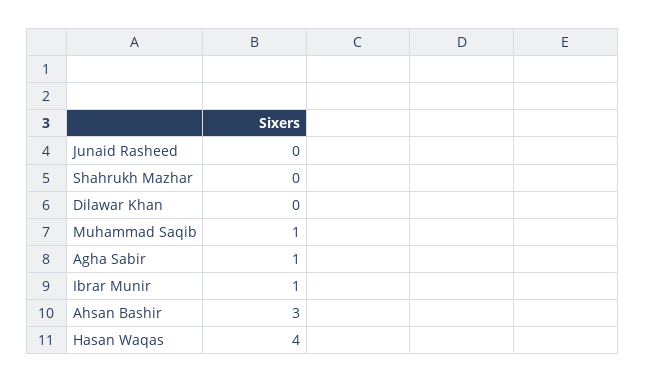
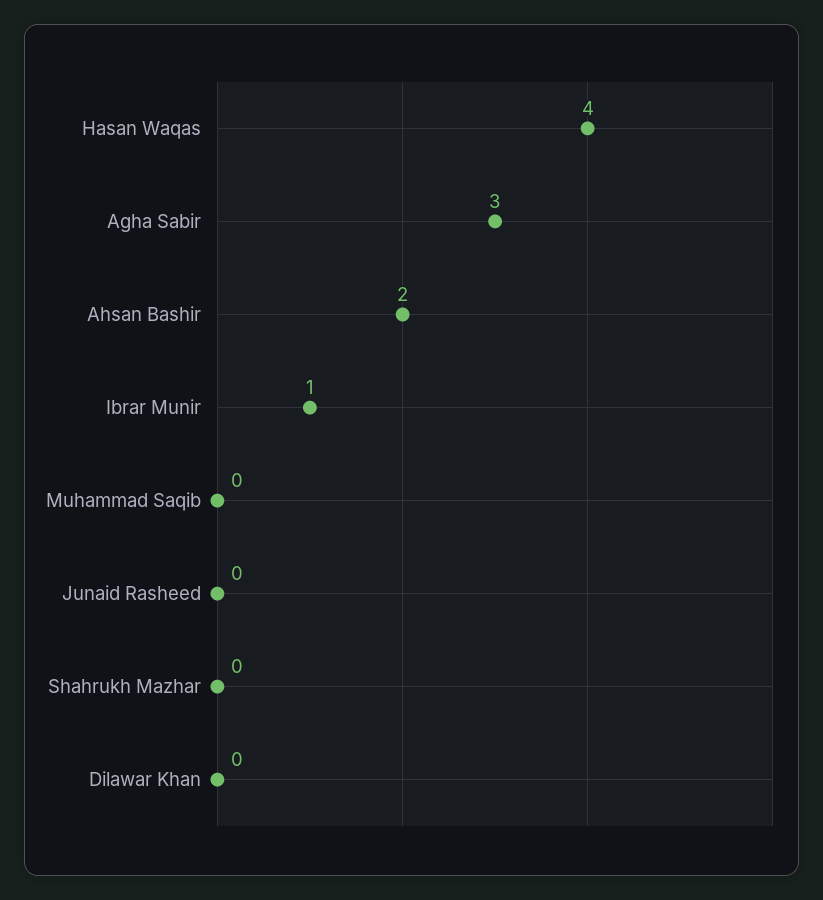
  {
    "Junaid Rasheed": 0,
    "Shahrukh Mazhar": 0,
    "Dilawar Khan": 0,
-   "Muhammad Saqib": 1,
+   "Muhammad Saqib": 0,
-   "Agha Sabir": 1,
+   "Agha Sabir": 3,
    "Ibrar Munir": 1,
-   "Ahsan Bashir": 3,
+   "Ahsan Bashir": 2,
    "Hasan Waqas": 4
  }

